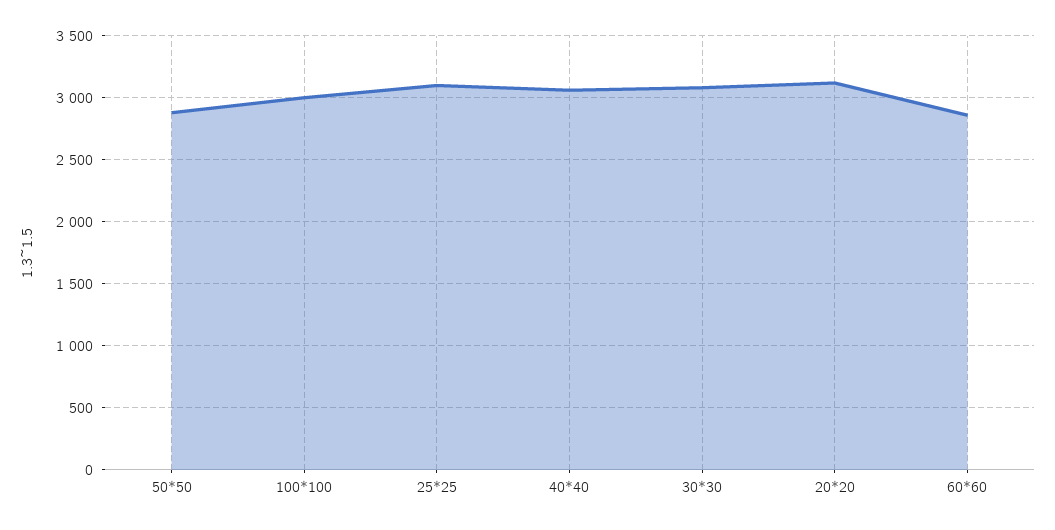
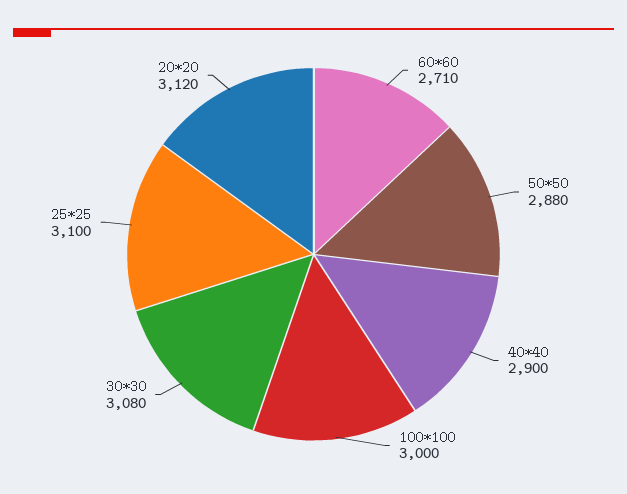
  {
    "50*50": 2880,
    "100*100": 3000,
    "25*25": 3100,
-   "40*40": 3050,
+   "40*40": 2900,
    "30*30": 3080,
    "20*20": 3120,
-   "60*60": 2850
+   "60*60": 2710
  }

